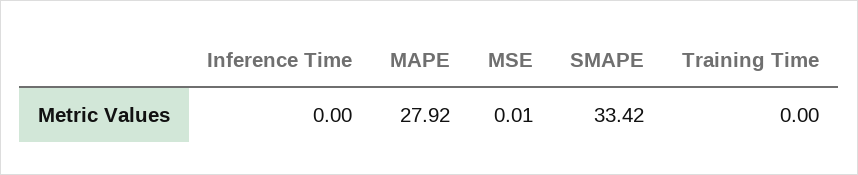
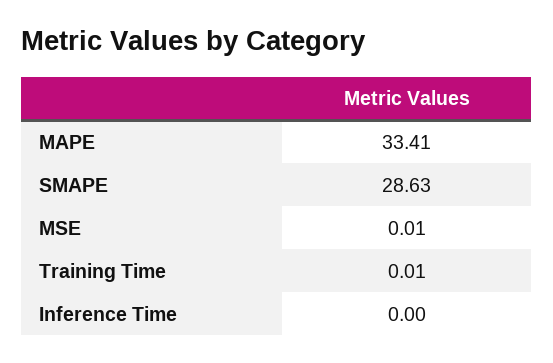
  {
    "Inference Time": 0,
-   "MAPE": 27.92,
+   "MAPE": 33.41,
    "MSE": 0.01,
-   "SMAPE": 33.42,
+   "SMAPE": 28.63,
-   "Training Time": 0
+   "Training Time": 0.01
  }

